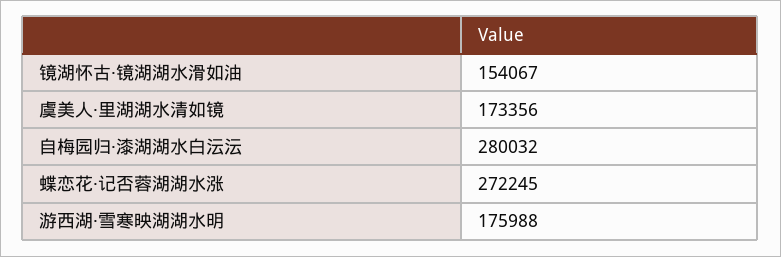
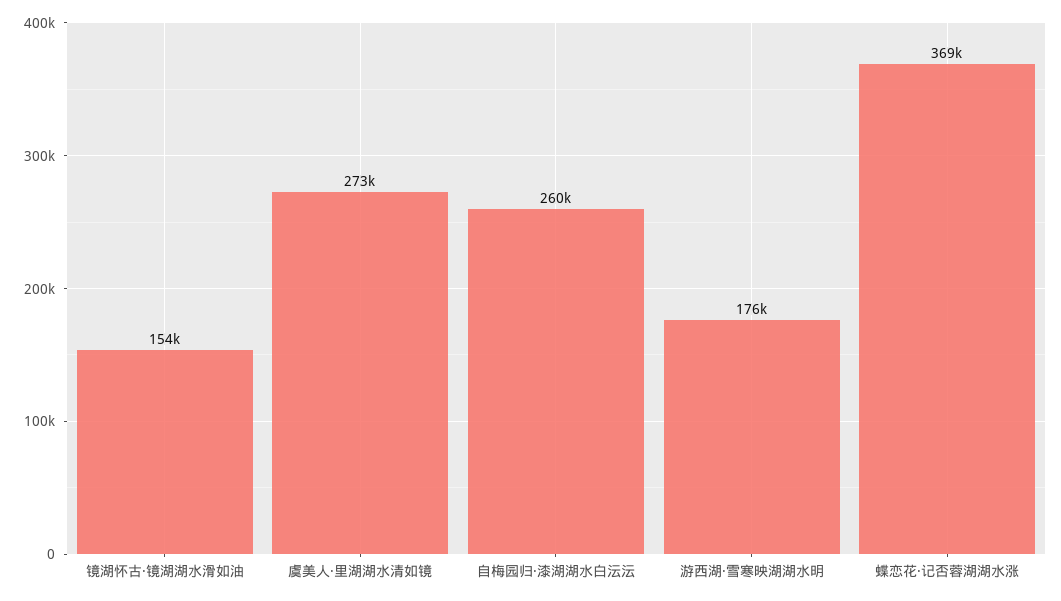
  {
    "镜湖怀古·镜湖湖水滑如油": 154067,
-   "虞美人·里湖湖水清如镜": 173356,
+   "虞美人·里湖湖水清如镜": 273000,
-   "自梅园归·漆湖湖水白沄沄": 280032,
+   "自梅园归·漆湖湖水白沄沄": 260000,
-   "蝶恋花·记否蓉湖湖水涨": 272245,
+   "蝶恋花·记否蓉湖湖水涨": 369000,
    "游西湖·雪寒映湖湖水明": 175988
  }

